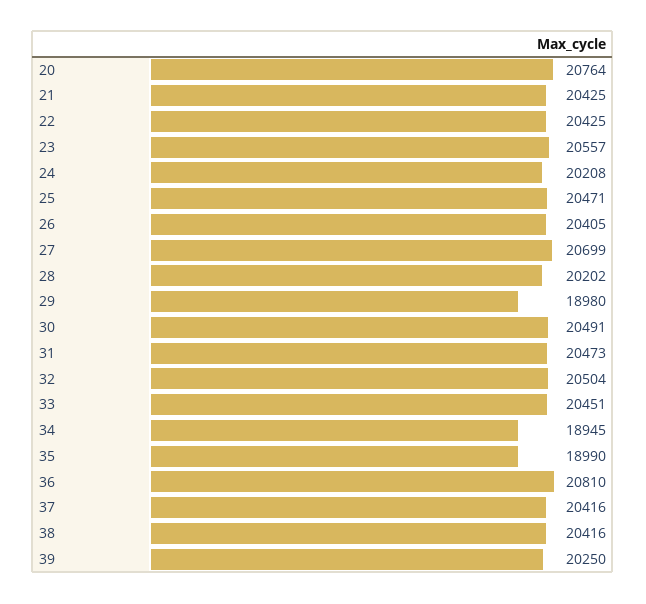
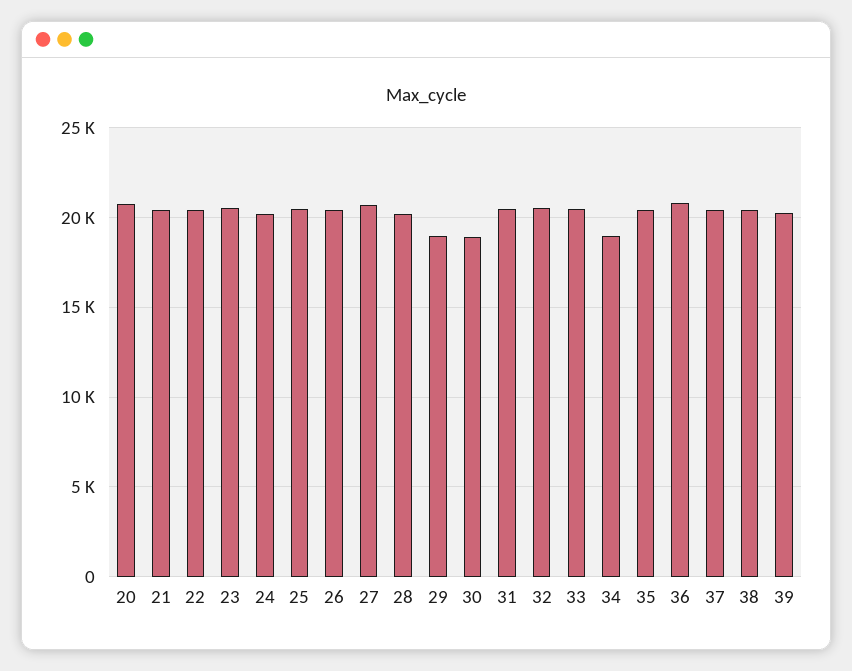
  {
    "20": 20764,
    "21": 20425,
    "22": 20425,
    "23": 20557,
    "24": 20208,
    "25": 20471,
    "26": 20405,
    "27": 20699,
    "28": 20202,
    "29": 18980,
-   "30": 20491,
+   "30": 19000,
    "31": 20473,
    "32": 20504,
    "33": 20451,
    "34": 18945,
-   "35": 18990,
+   "35": 20500,
    "36": 20810,
    "37": 20416,
    "38": 20416,
    "39": 20250
  }

